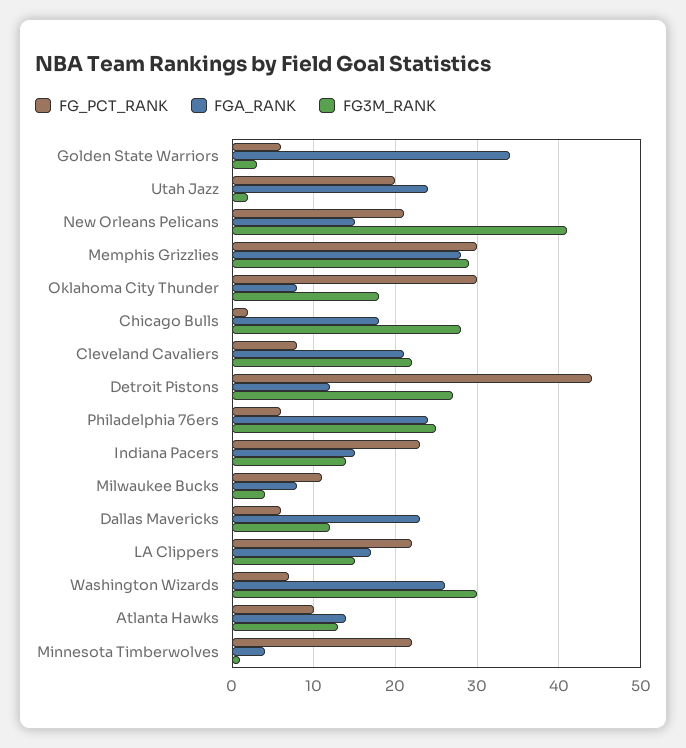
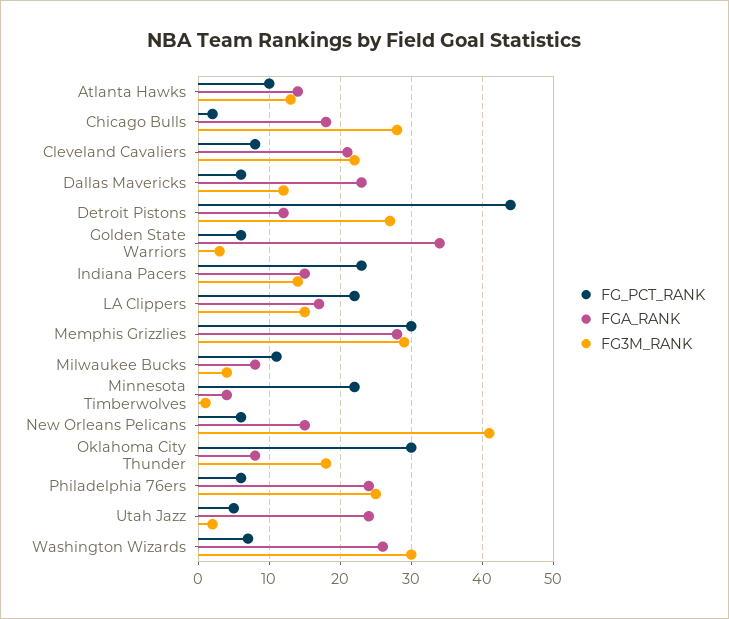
  {
    "FG_PCT_RANK": {
      "Golden State Warriors": 6,
-     "Utah Jazz": 20,
+     "Utah Jazz": 5,
-     "New Orleans Pelicans": 21,
+     "New Orleans Pelicans": 6,
      "Memphis Grizzlies": 30,
      "Oklahoma City Thunder": 30,
      "Chicago Bulls": 2,
      "Cleveland Cavaliers": 8,
      "Detroit Pistons": 44,
      "Philadelphia 76ers": 6,
      "Indiana Pacers": 23,
      "Milwaukee Bucks": 11,
      "Dallas Mavericks": 6,
      "LA Clippers": 22,
      "Washington Wizards": 7,
      "Atlanta Hawks": 10,
      "Minnesota Timberwolves": 22
    },
    "FGA_RANK": {
      "Golden State Warriors": 34,
      "Utah Jazz": 24,
      "New Orleans Pelicans": 15,
      "Memphis Grizzlies": 28,
      "Oklahoma City Thunder": 8,
      "Chicago Bulls": 18,
      "Cleveland Cavaliers": 21,
      "Detroit Pistons": 12,
      "Philadelphia 76ers": 24,
      "Indiana Pacers": 15,
      "Milwaukee Bucks": 8,
      "Dallas Mavericks": 23,
      "LA Clippers": 17,
      "Washington Wizards": 26,
      "Atlanta Hawks": 14,
      "Minnesota Timberwolves": 4
    },
    "FG3M_RANK": {
      "Golden State Warriors": 3,
      "Utah Jazz": 2,
      "New Orleans Pelicans": 41,
      "Memphis Grizzlies": 29,
      "Oklahoma City Thunder": 18,
      "Chicago Bulls": 28,
      "Cleveland Cavaliers": 22,
      "Detroit Pistons": 27,
      "Philadelphia 76ers": 25,
      "Indiana Pacers": 14,
      "Milwaukee Bucks": 4,
      "Dallas Mavericks": 12,
      "LA Clippers": 15,
      "Washington Wizards": 30,
      "Atlanta Hawks": 13,
      "Minnesota Timberwolves": 1
    }
  }

